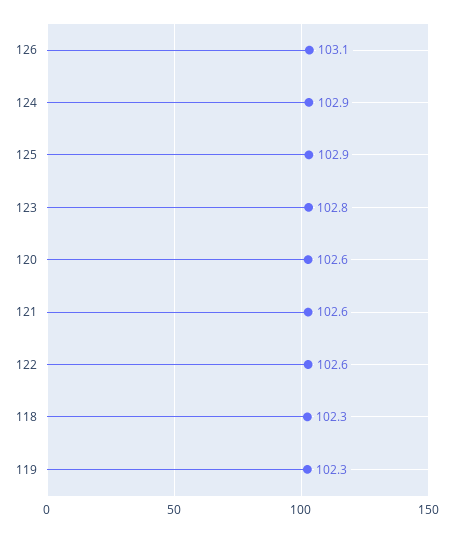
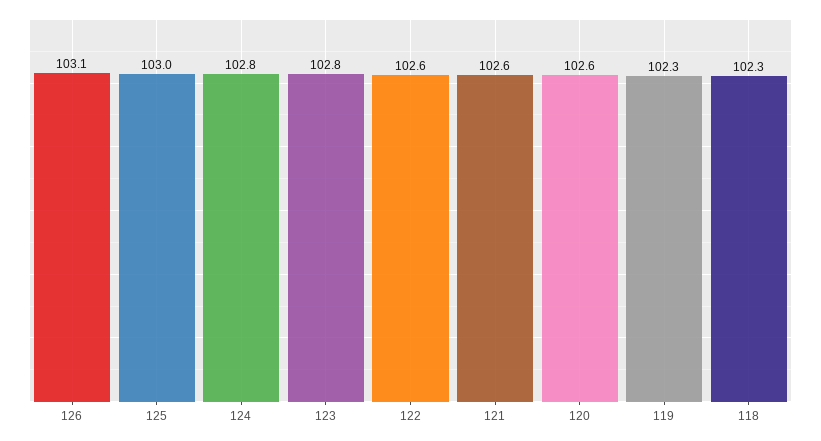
  {
    "126": 103.1,
-   "124": 102.9,
+   "124": 102.8,
-   "125": 102.9,
+   "125": 103,
    "123": 102.8,
    "120": 102.6,
    "121": 102.6,
    "122": 102.6,
    "118": 102.3,
    "119": 102.3
  }

